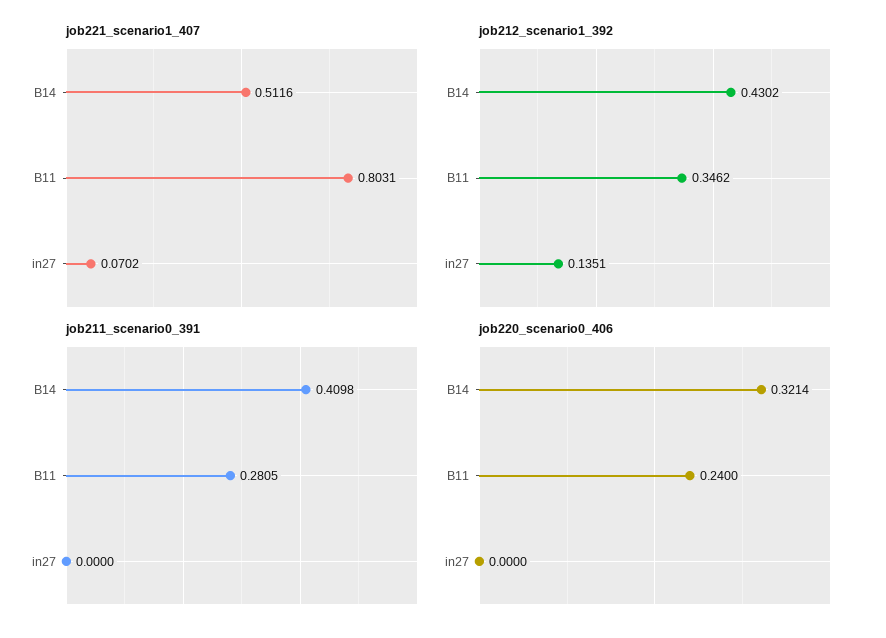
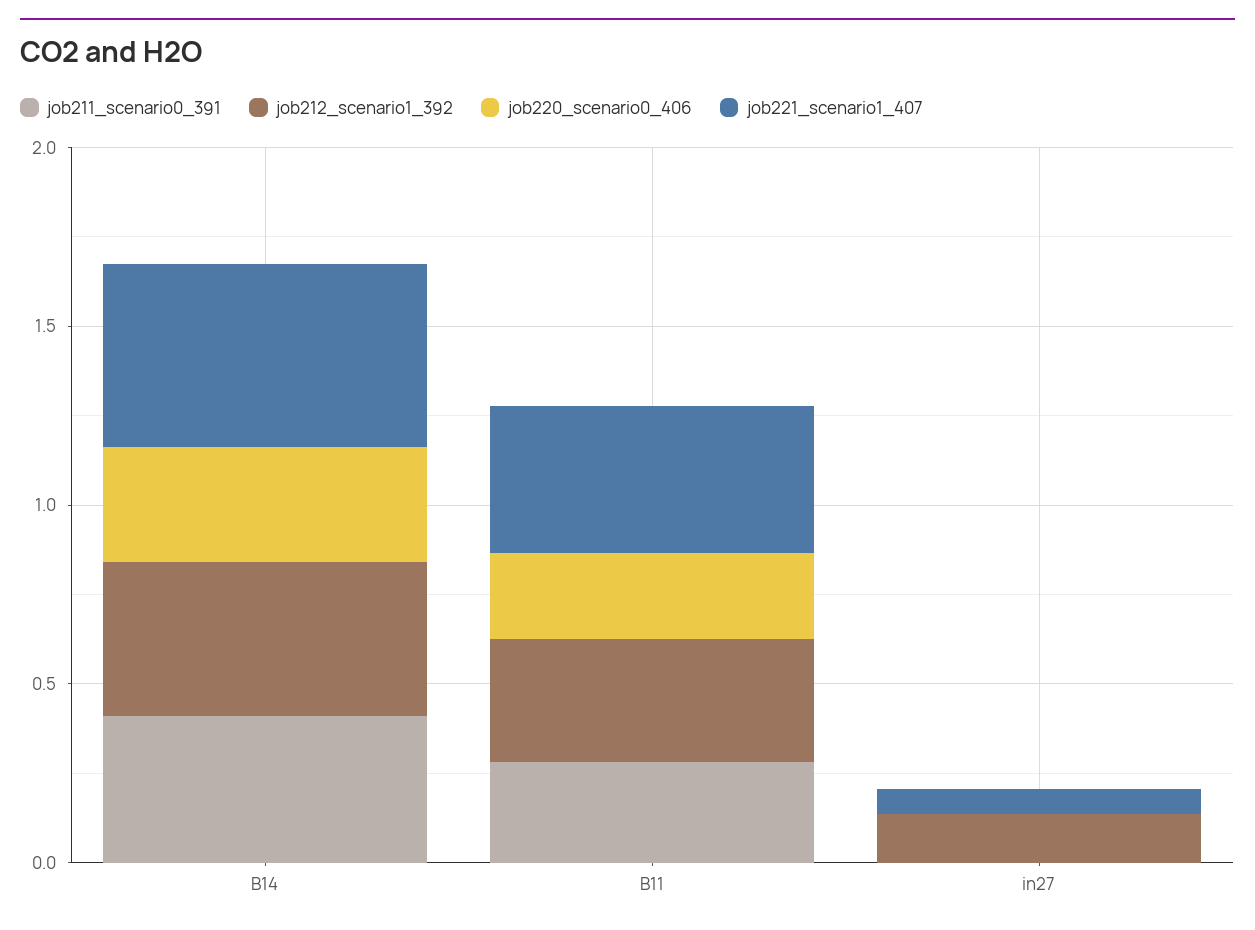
  {
    "job221_scenario1_407": {
      "B14": 0.5116,
-     "B11": 0.8031,
+     "B11": 0.4,
      "in27": 0.0702
    },
    "job212_scenario1_392": {
      "B14": 0.4302,
      "B11": 0.3462,
      "in27": 0.1351
    },
    "job211_scenario0_391": {
      "B14": 0.4098,
      "B11": 0.2805,
      "in27": 0
    },
    "job220_scenario0_406": {
      "B14": 0.3214,
      "B11": 0.24,
      "in27": 0
    }
  }

